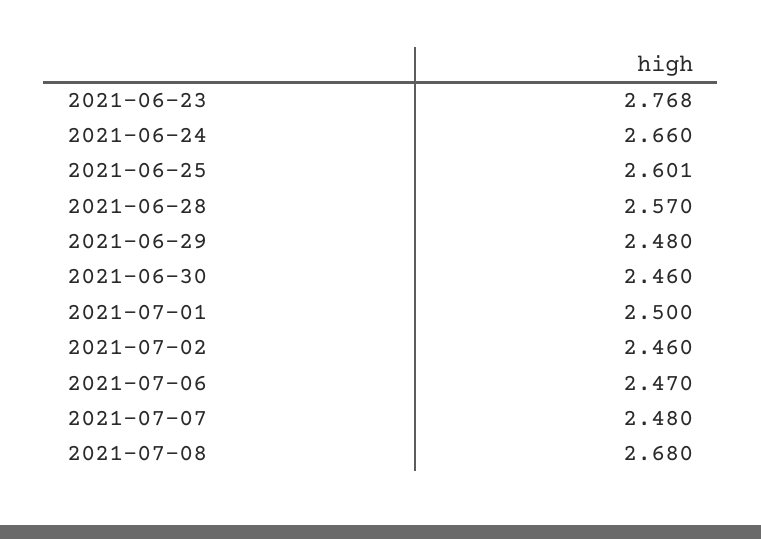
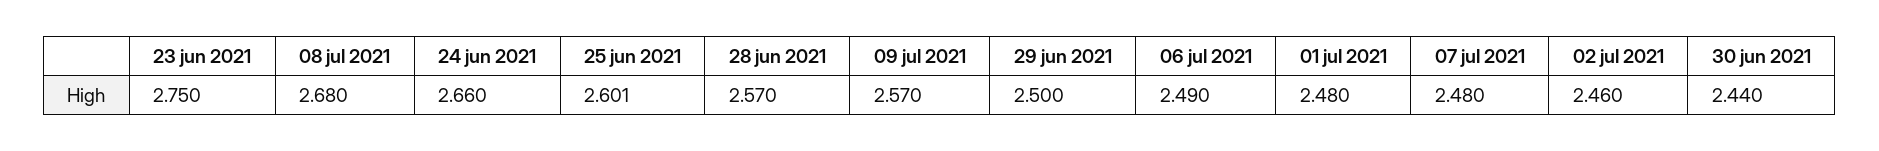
  {
-   "2021-06-23": 2.768,
+   "2021-06-23": 2.75,
    "2021-06-24": 2.66,
    "2021-06-25": 2.601,
    "2021-06-28": 2.57,
-   "2021-06-29": 2.48,
+   "2021-06-29": 2.5,
-   "2021-06-30": 2.46,
+   "2021-06-30": 2.44,
-   "2021-07-01": 2.5,
+   "2021-07-01": 2.48,
    "2021-07-02": 2.46,
-   "2021-07-06": 2.47,
+   "2021-07-06": 2.49,
    "2021-07-07": 2.48,
-   "2021-07-08": 2.68
+   "2021-07-08": 2.68,
+   "09 jul 2021": 2.57
  }

